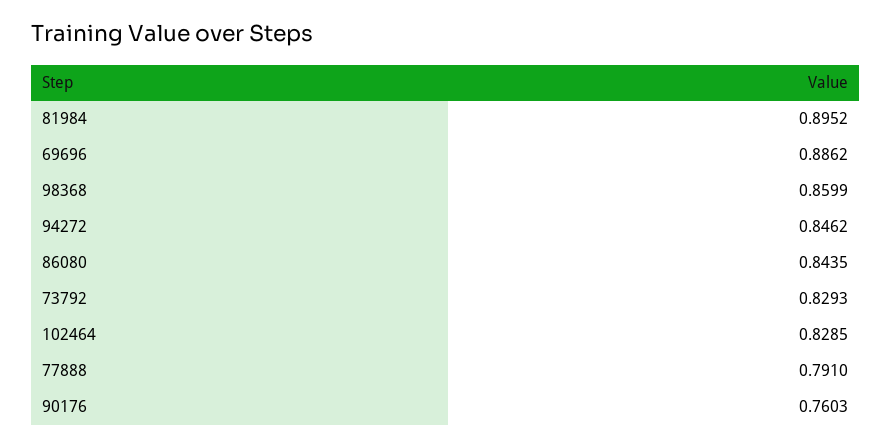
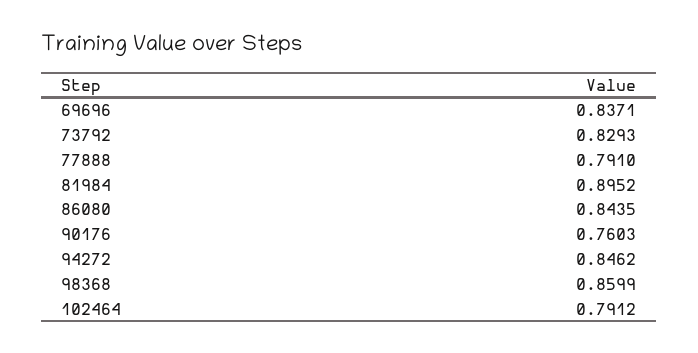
  {
    "81984": 0.8952,
-   "69696": 0.8862,
+   "69696": 0.8371,
    "98368": 0.8599,
    "94272": 0.8462,
    "86080": 0.8435,
    "73792": 0.8293,
-   "102464": 0.8285,
+   "102464": 0.7912,
    "77888": 0.791,
    "90176": 0.7603
  }

